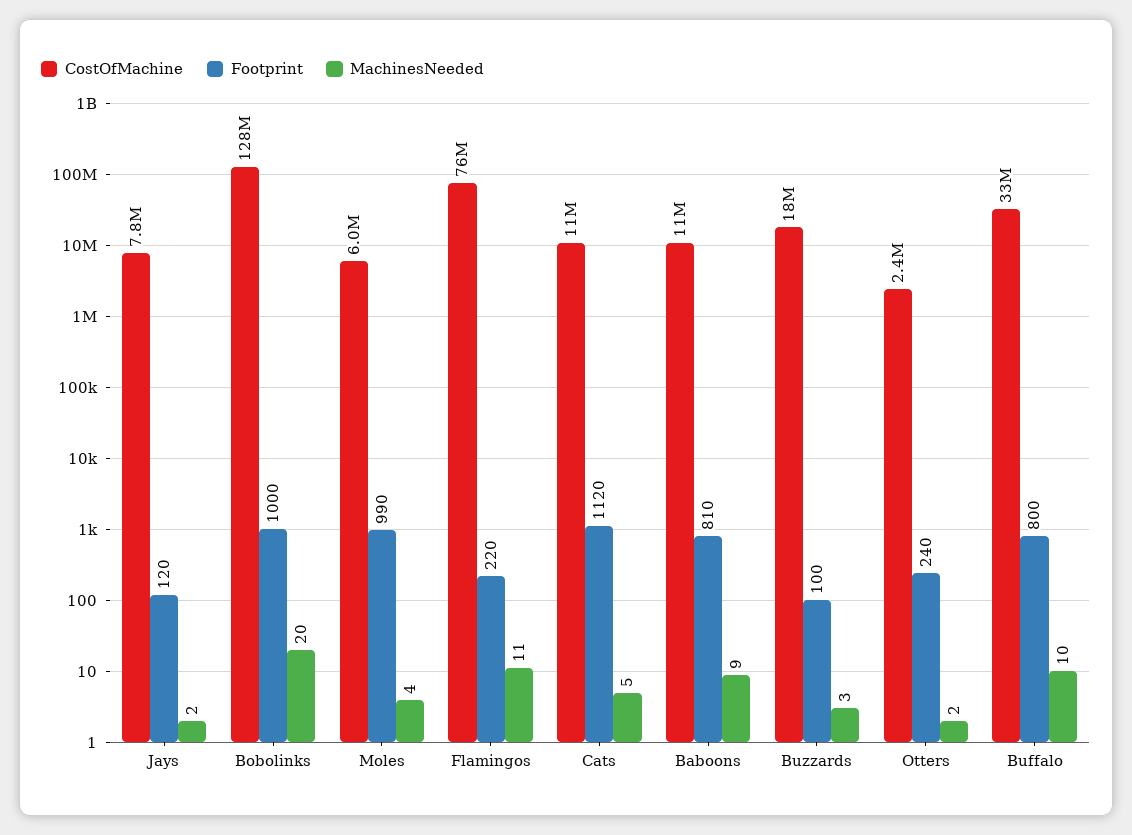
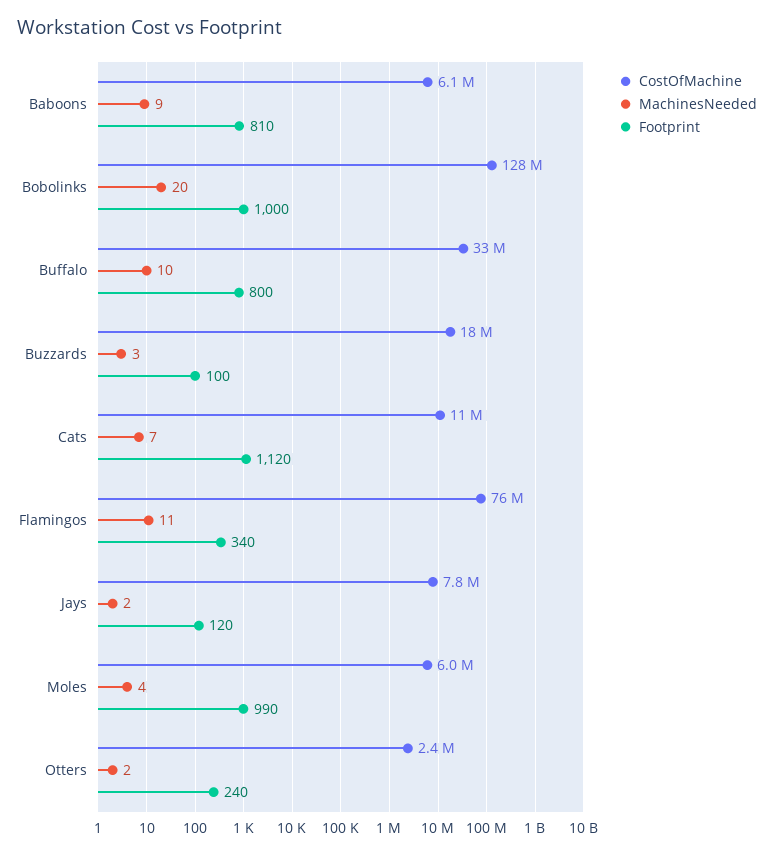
  {
    "CostOfMachine": {
      "Jays": 7800000,
      "Bobolinks": 128000000,
      "Moles": 6000000,
      "Flamingos": 76000000,
      "Cats": 11000000,
-     "Baboons": 11000000,
+     "Baboons": 6100000,
      "Buzzards": 18000000,
      "Otters": 2400000,
      "Buffalo": 33000000
    },
    "Footprint": {
      "Jays": 120,
      "Bobolinks": 1000,
      "Moles": 990,
-     "Flamingos": 220,
+     "Flamingos": 340,
      "Cats": 1120,
      "Baboons": 810,
      "Buzzards": 100,
      "Otters": 240,
      "Buffalo": 800
    },
    "MachinesNeeded": {
      "Jays": 2,
      "Bobolinks": 20,
      "Moles": 4,
      "Flamingos": 11,
-     "Cats": 5,
+     "Cats": 7,
      "Baboons": 9,
      "Buzzards": 3,
      "Otters": 2,
      "Buffalo": 10
    }
  }

